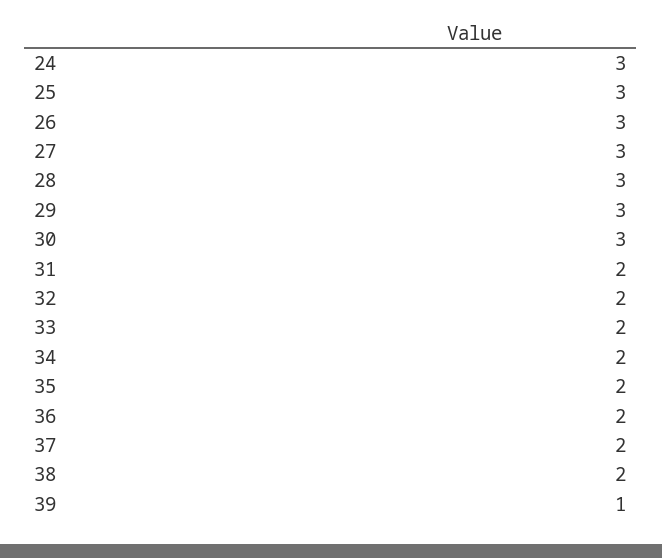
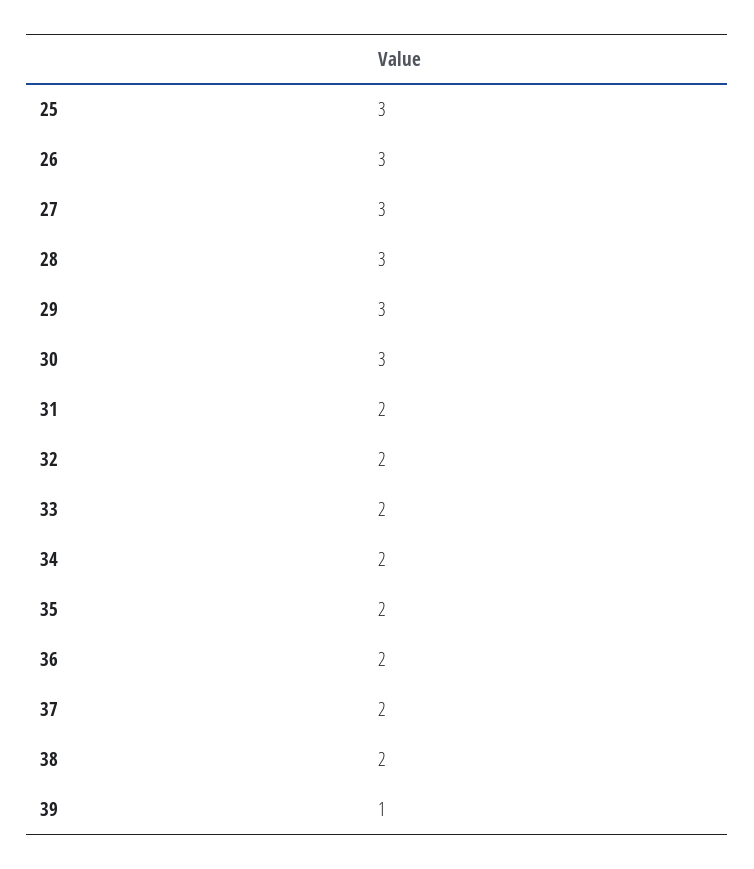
  {
-   "24": 3,
    "25": 3,
    "26": 3,
    "27": 3,
    "28": 3,
    "29": 3,
    "30": 3,
    "31": 2,
    "32": 2,
    "33": 2,
    "34": 2,
    "35": 2,
    "36": 2,
    "37": 2,
    "38": 2,
    "39": 1
  }

